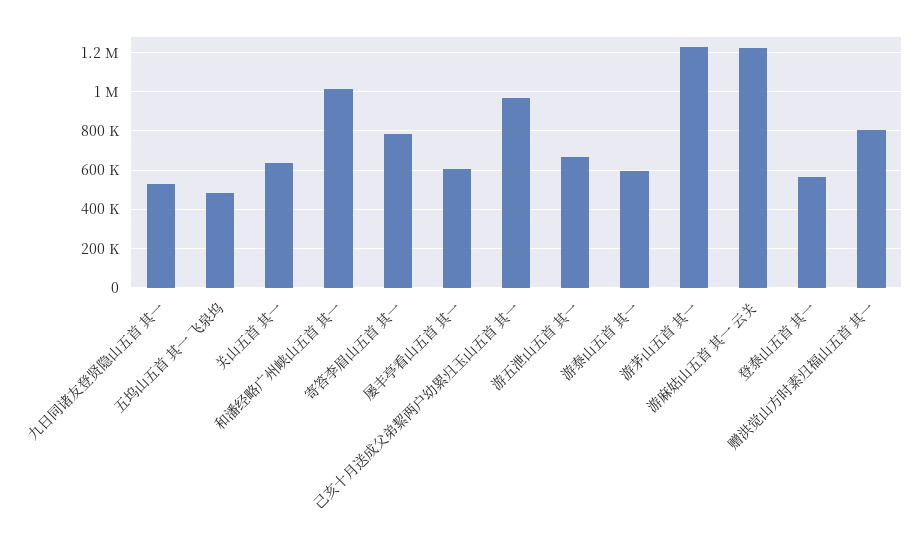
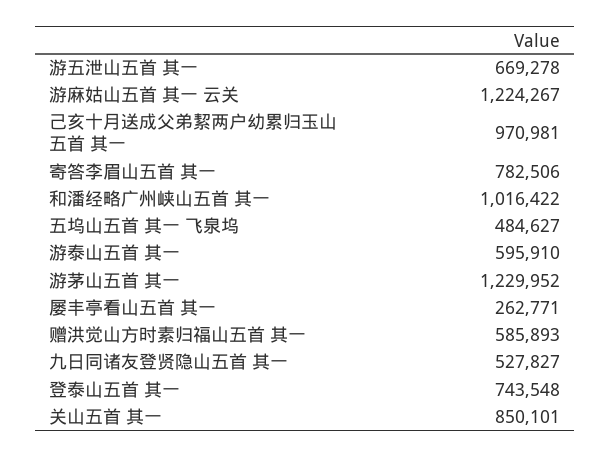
  {
    "九日同诸友登贤隐山五首 其一": 527827,
    "五坞山五首 其一 飞泉坞": 484627,
-   "关山五首 其一": 650000,
+   "关山五首 其一": 850101,
    "和潘经略广州峡山五首 其一": 1016422,
    "寄答李眉山五首 其一": 782506,
-   "屡丰亭看山五首 其一": 600000,
+   "屡丰亭看山五首 其一": 262771,
    "己亥十月送成父弟絜两户幼累归玉山五首 其一": 970981,
    "游五泄山五首 其一": 669278,
    "游泰山五首 其一": 595910,
    "游茅山五首 其一": 1229952,
    "游麻姑山五首 其一 云关": 1224267,
-   "登泰山五首 其一": 550000,
+   "登泰山五首 其一": 743548,
-   "赠洪觉山方时素归福山五首 其一": 800000
+   "赠洪觉山方时素归福山五首 其一": 585893
  }

